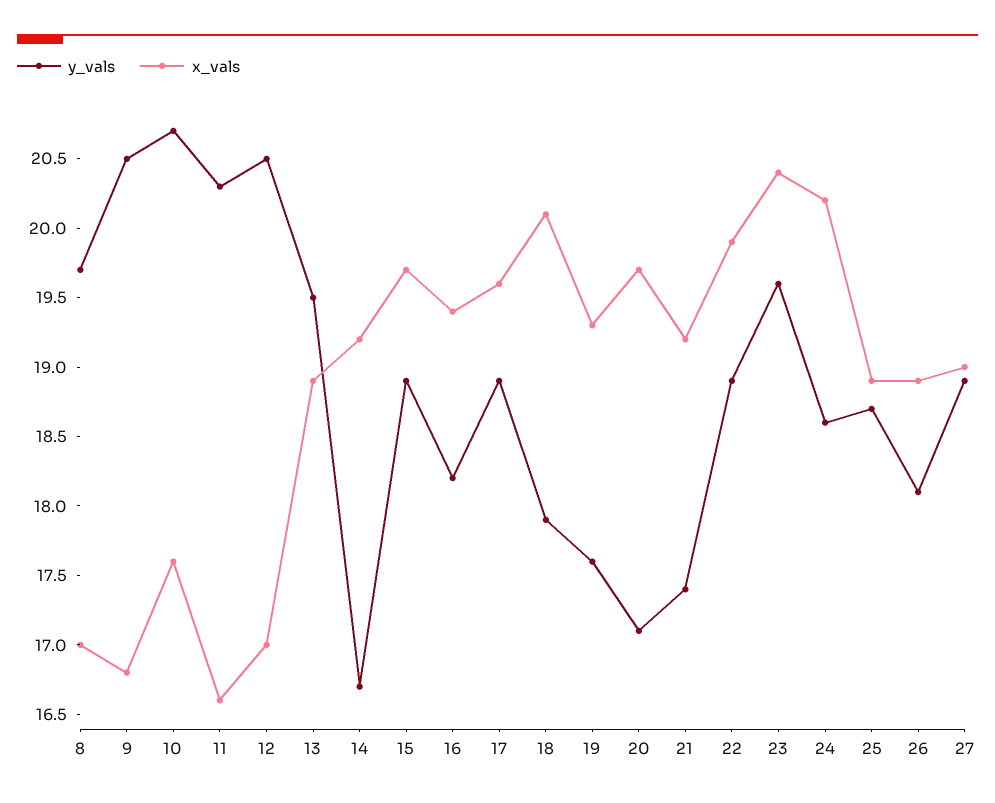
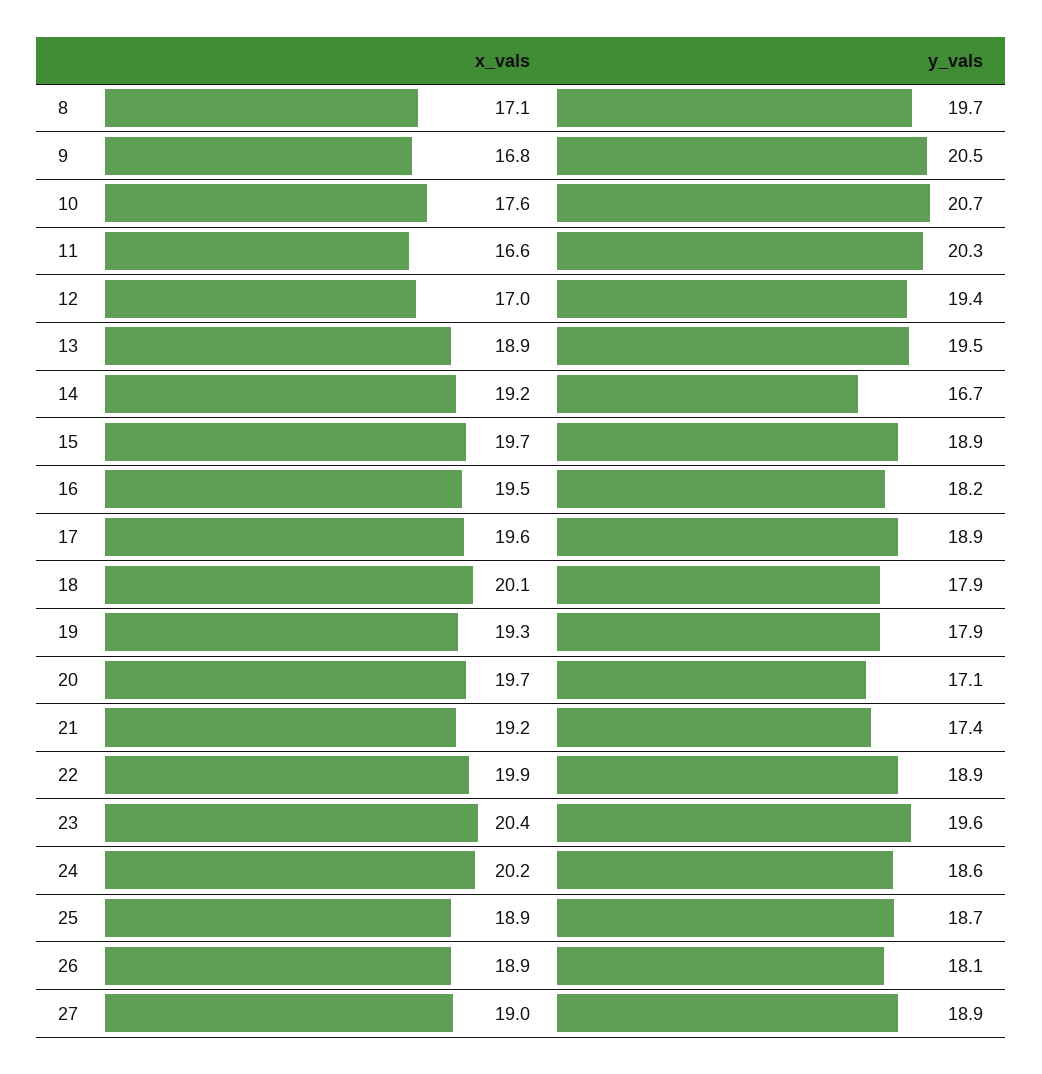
  {
    "y_vals": {
      "8": 19.7,
      "9": 20.5,
      "10": 20.7,
      "11": 20.3,
-     "12": 20.5,
+     "12": 19.4,
      "13": 19.5,
      "14": 16.7,
      "15": 18.9,
      "16": 18.2,
      "17": 18.9,
      "18": 17.9,
-     "19": 17.6,
+     "19": 17.9,
      "20": 17.1,
      "21": 17.4,
      "22": 18.9,
      "23": 19.6,
      "24": 18.6,
      "25": 18.7,
      "26": 18.1,
      "27": 18.9
    },
    "x_vals": {
-     "8": 17,
+     "8": 17.1,
      "9": 16.8,
      "10": 17.6,
      "11": 16.6,
      "12": 17,
      "13": 18.9,
      "14": 19.2,
      "15": 19.7,
-     "16": 19.4,
+     "16": 19.5,
      "17": 19.6,
      "18": 20.1,
      "19": 19.3,
      "20": 19.7,
      "21": 19.2,
      "22": 19.9,
      "23": 20.4,
      "24": 20.2,
      "25": 18.9,
      "26": 18.9,
      "27": 19
    }
  }

